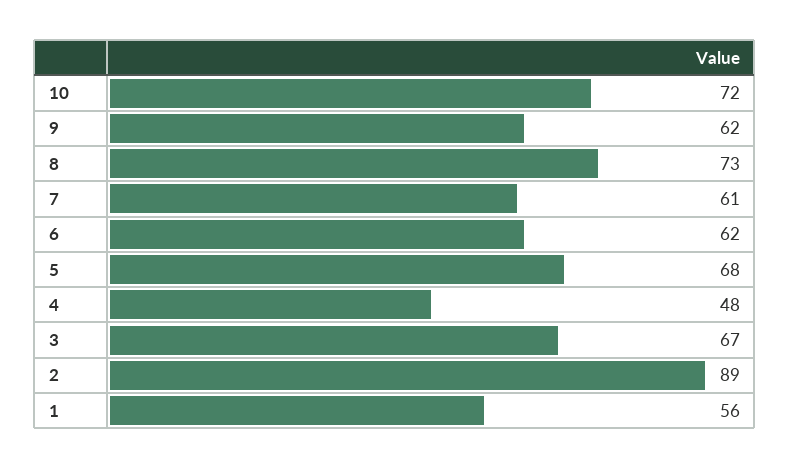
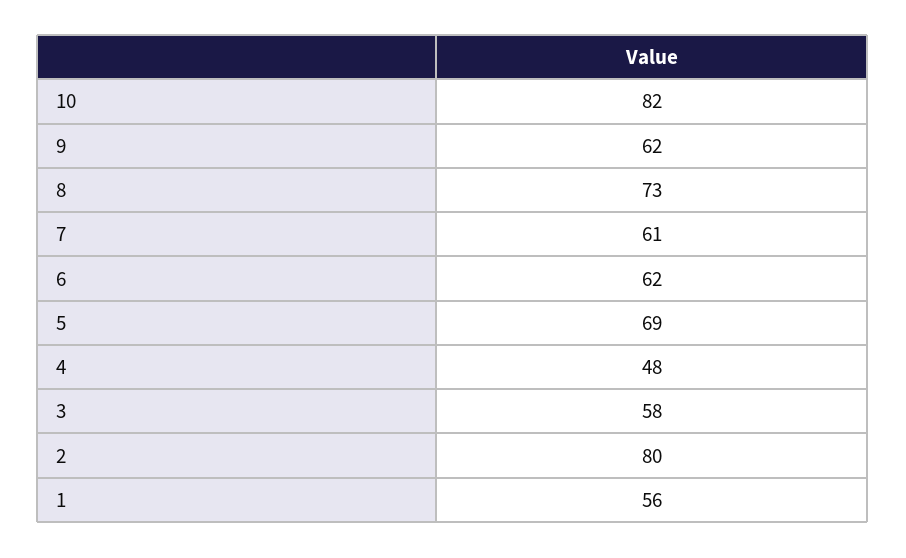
  {
-   "10": 72,
+   "10": 82,
    "9": 62,
    "8": 73,
    "7": 61,
    "6": 62,
-   "5": 68,
+   "5": 69,
    "4": 48,
-   "3": 67,
+   "3": 58,
-   "2": 89,
+   "2": 80,
    "1": 56
  }

